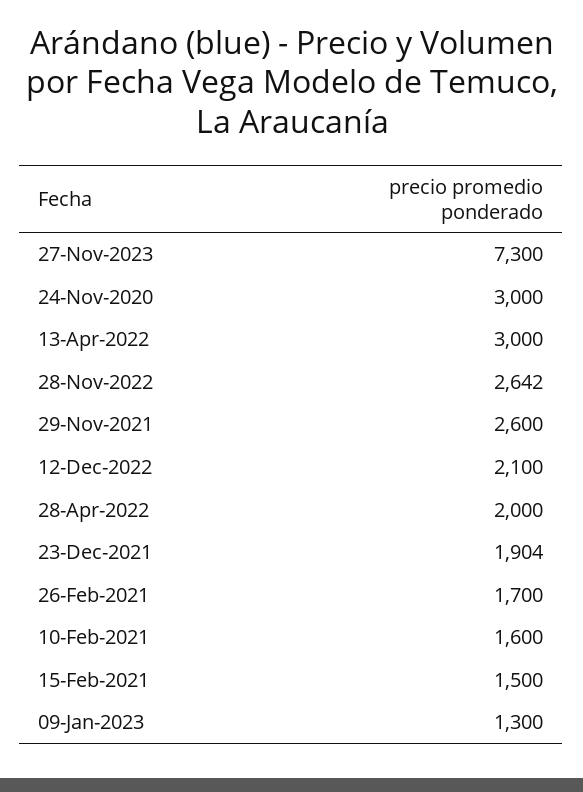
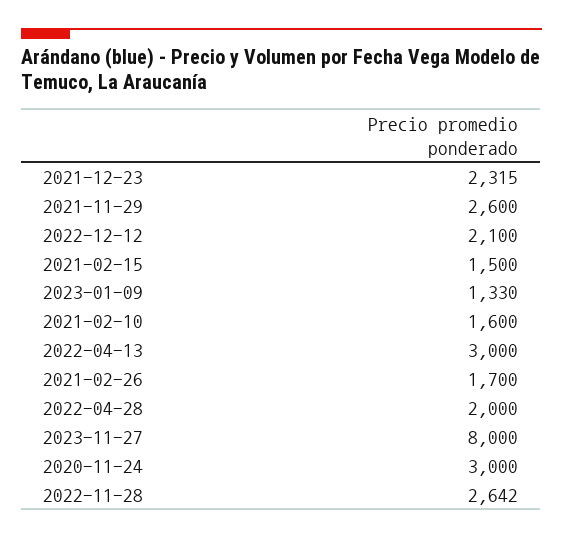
  {
-   "27-Nov-2023": 7300,
+   "27-Nov-2023": 8000,
    "24-Nov-2020": 3000,
    "13-Apr-2022": 3000,
    "28-Nov-2022": 2642,
    "29-Nov-2021": 2600,
    "12-Dec-2022": 2100,
    "28-Apr-2022": 2000,
-   "23-Dec-2021": 1904,
+   "23-Dec-2021": 2315,
    "26-Feb-2021": 1700,
    "10-Feb-2021": 1600,
    "15-Feb-2021": 1500,
-   "09-Jan-2023": 1300
+   "09-Jan-2023": 1330
  }

